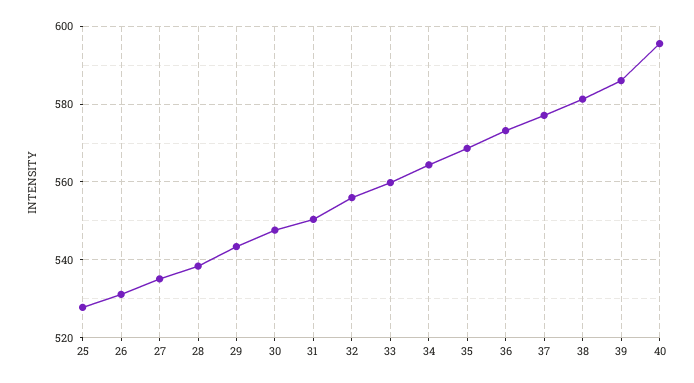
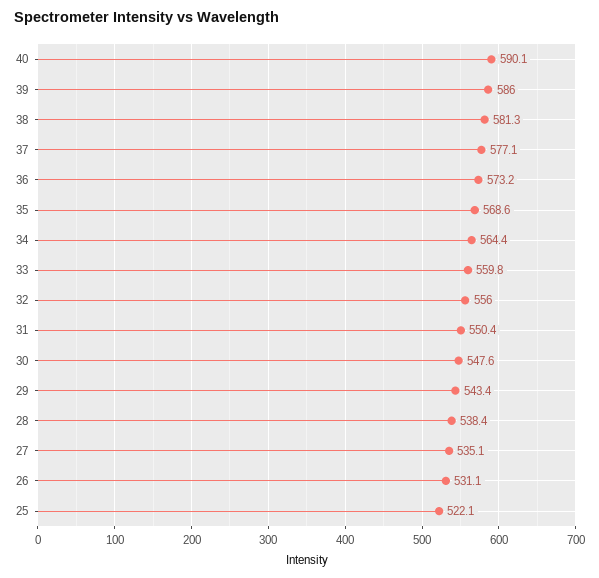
  {
-   "25": 528,
+   "25": 522.1,
    "26": 531.1,
    "27": 535.1,
    "28": 538.4,
    "29": 543.4,
    "30": 547.6,
    "31": 550.4,
    "32": 556,
    "33": 559.8,
    "34": 564.4,
    "35": 568.6,
    "36": 573.2,
    "37": 577.1,
    "38": 581.3,
    "39": 586,
-   "40": 596
+   "40": 590.1
  }

